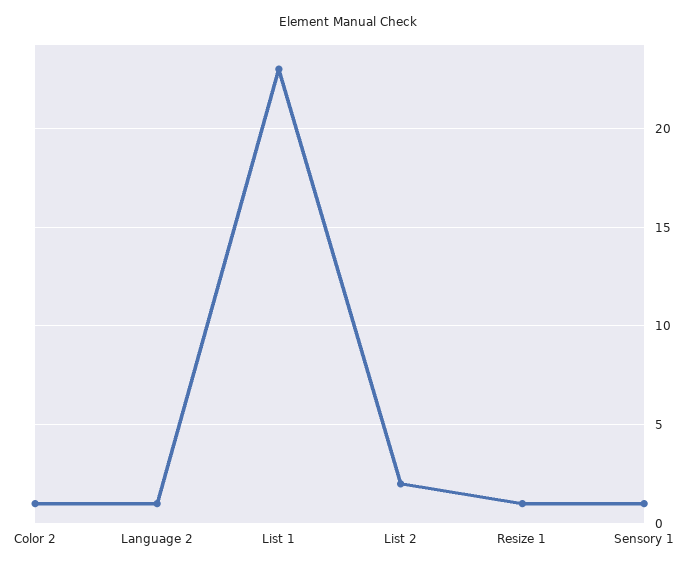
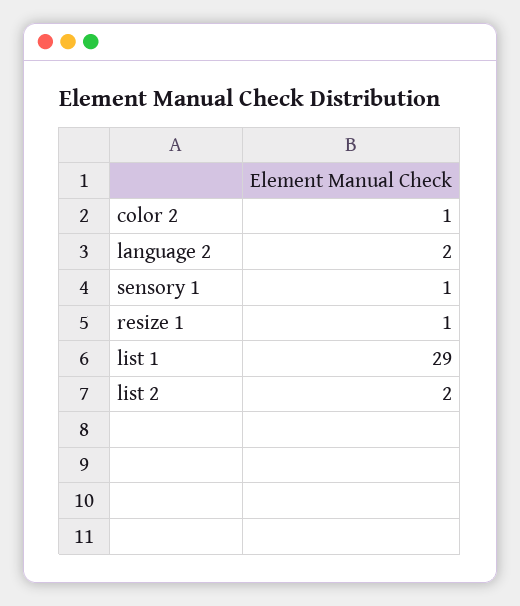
  {
    "Color 2": 1,
-   "Language 2": 1,
+   "Language 2": 2,
-   "List 1": 23,
+   "List 1": 29,
    "List 2": 2,
    "Resize 1": 1,
    "Sensory 1": 1
  }

